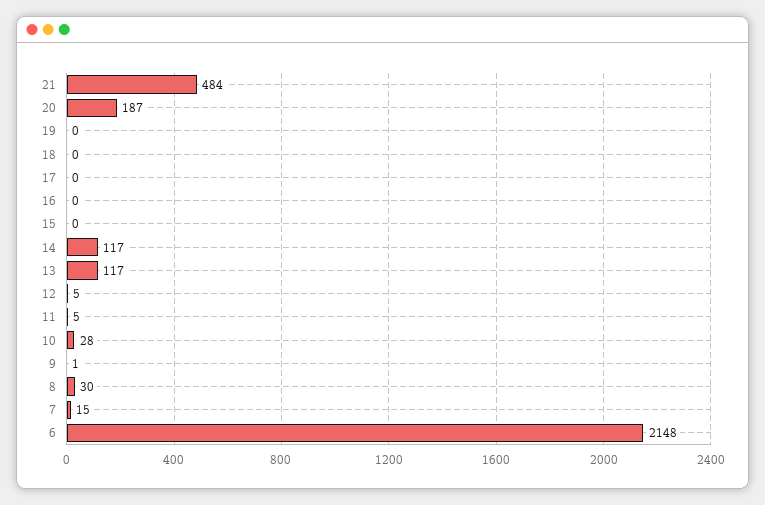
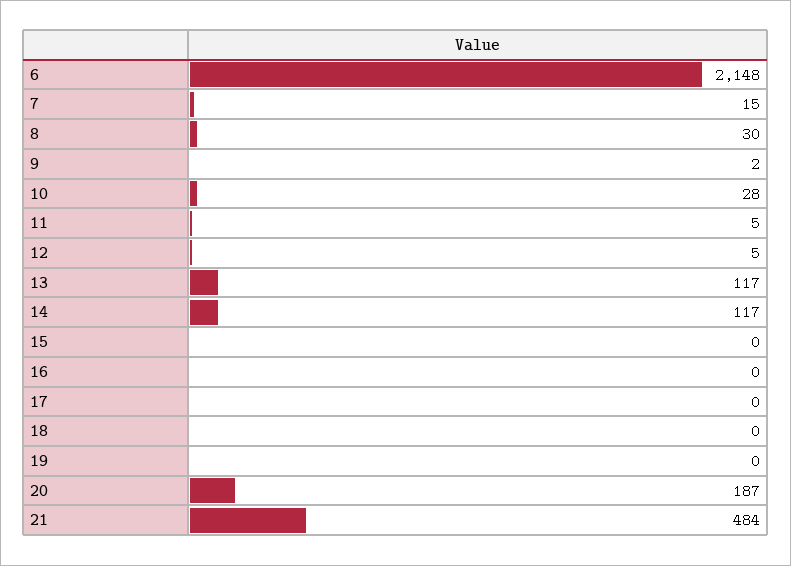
  {
    "21": 484,
    "20": 187,
    "19": 0,
    "18": 0,
    "17": 0,
    "16": 0,
    "15": 0,
    "14": 117,
    "13": 117,
    "12": 5,
    "11": 5,
    "10": 28,
-   "9": 1,
+   "9": 2,
    "8": 30,
    "7": 15,
    "6": 2148
  }

